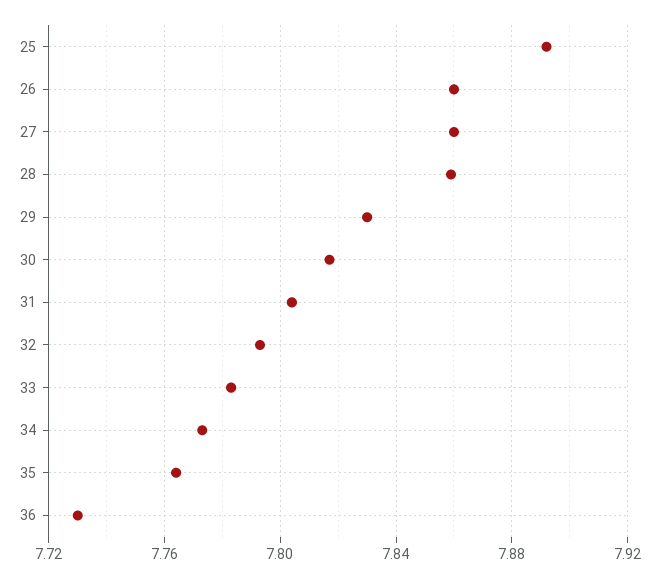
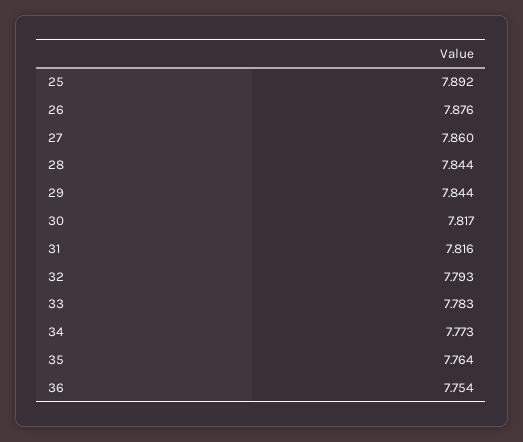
  {
    "25": 7.892,
-   "26": 7.86,
+   "26": 7.876,
    "27": 7.86,
-   "28": 7.86,
+   "28": 7.844,
-   "29": 7.83,
+   "29": 7.844,
    "30": 7.817,
-   "31": 7.805,
+   "31": 7.816,
    "32": 7.793,
    "33": 7.783,
    "34": 7.773,
    "35": 7.764,
-   "36": 7.73
+   "36": 7.754
  }

